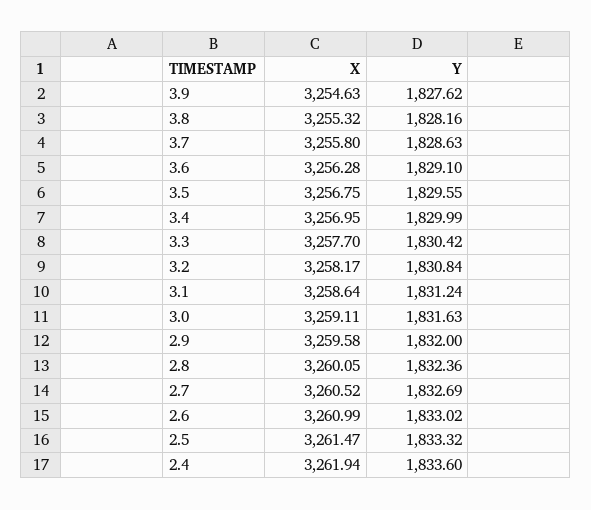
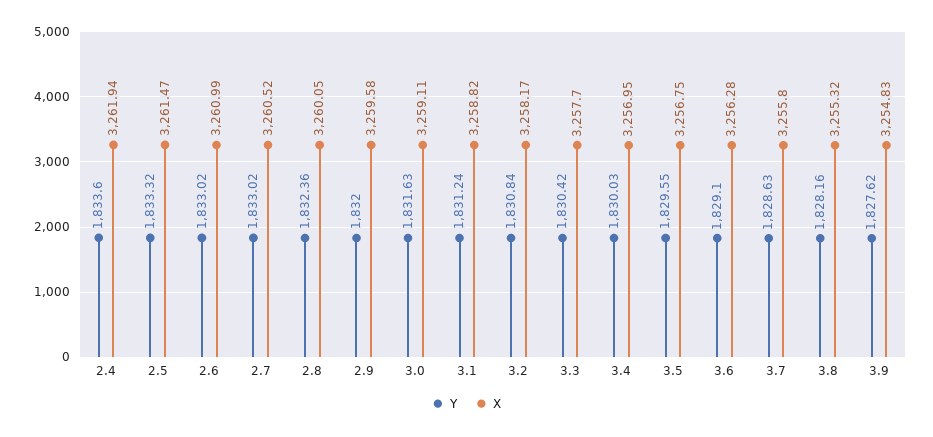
  {
    "X": {
-     "3.9": 3254.63,
+     "3.9": 3254.83,
      "3.8": 3255.32,
      "3.7": 3255.8,
      "3.6": 3256.28,
      "3.5": 3256.75,
      "3.4": 3256.95,
      "3.3": 3257.7,
      "3.2": 3258.17,
-     "3.1": 3258.64,
+     "3.1": 3258.82,
      "3.0": 3259.11,
      "2.9": 3259.58,
      "2.8": 3260.05,
      "2.7": 3260.52,
      "2.6": 3260.99,
      "2.5": 3261.47,
      "2.4": 3261.94
    },
    "Y": {
      "3.9": 1827.62,
      "3.8": 1828.16,
      "3.7": 1828.63,
      "3.6": 1829.1,
      "3.5": 1829.55,
-     "3.4": 1829.99,
+     "3.4": 1830.03,
      "3.3": 1830.42,
      "3.2": 1830.84,
      "3.1": 1831.24,
      "3.0": 1831.63,
      "2.9": 1832,
      "2.8": 1832.36,
-     "2.7": 1832.69,
+     "2.7": 1833.02,
      "2.6": 1833.02,
      "2.5": 1833.32,
      "2.4": 1833.6
    }
  }

